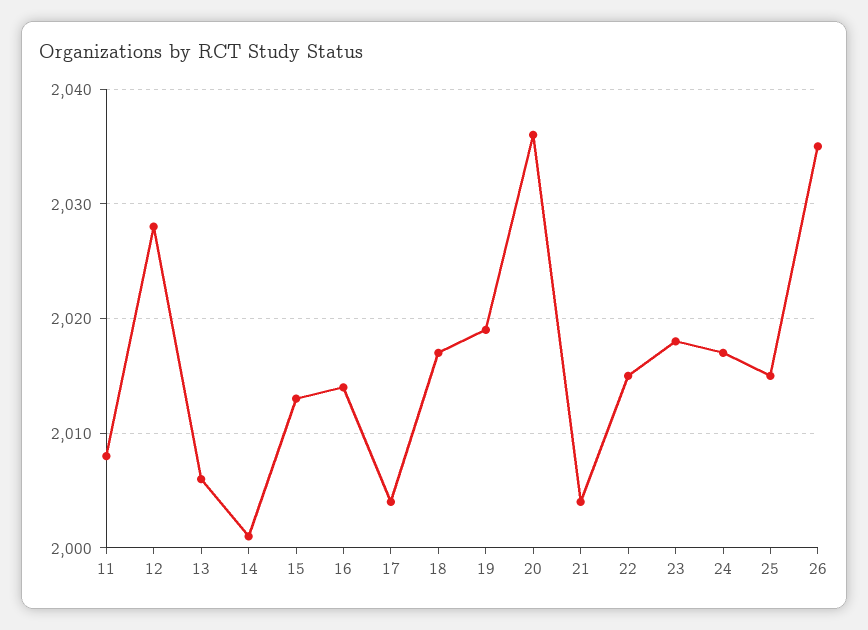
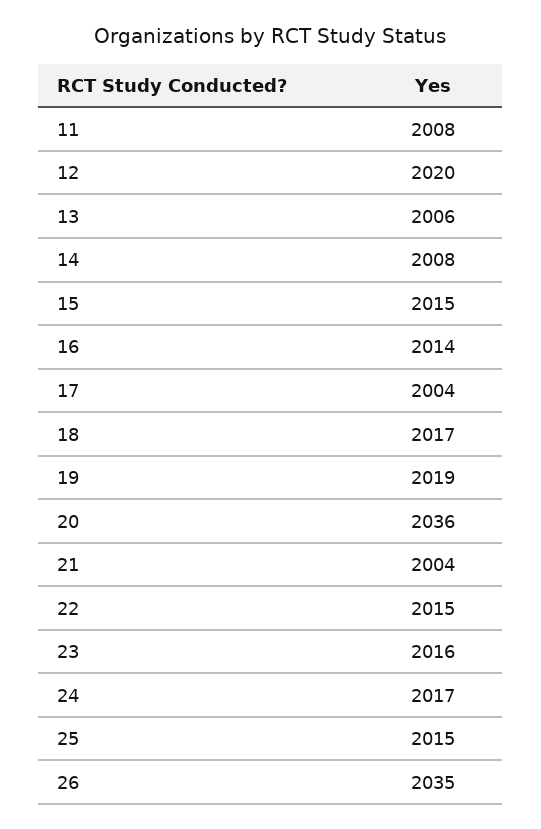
  {
    "11": 2008,
-   "12": 2028,
+   "12": 2020,
    "13": 2006,
-   "14": 2001,
+   "14": 2008,
-   "15": 2013,
+   "15": 2015,
    "16": 2014,
    "17": 2004,
    "18": 2017,
    "19": 2019,
    "20": 2036,
    "21": 2004,
    "22": 2015,
-   "23": 2018,
+   "23": 2016,
    "24": 2017,
    "25": 2015,
    "26": 2035
  }

